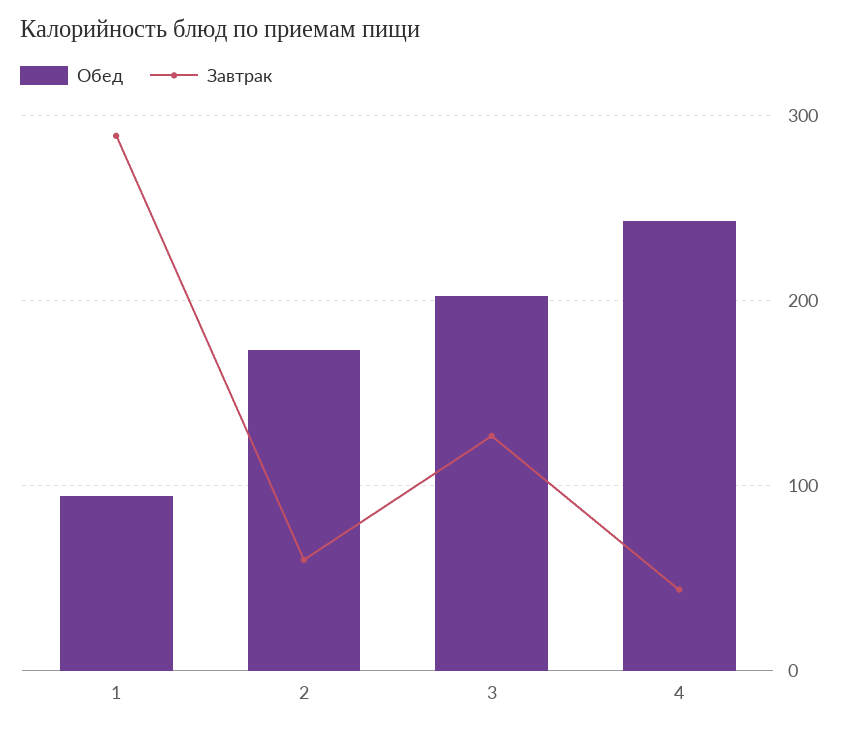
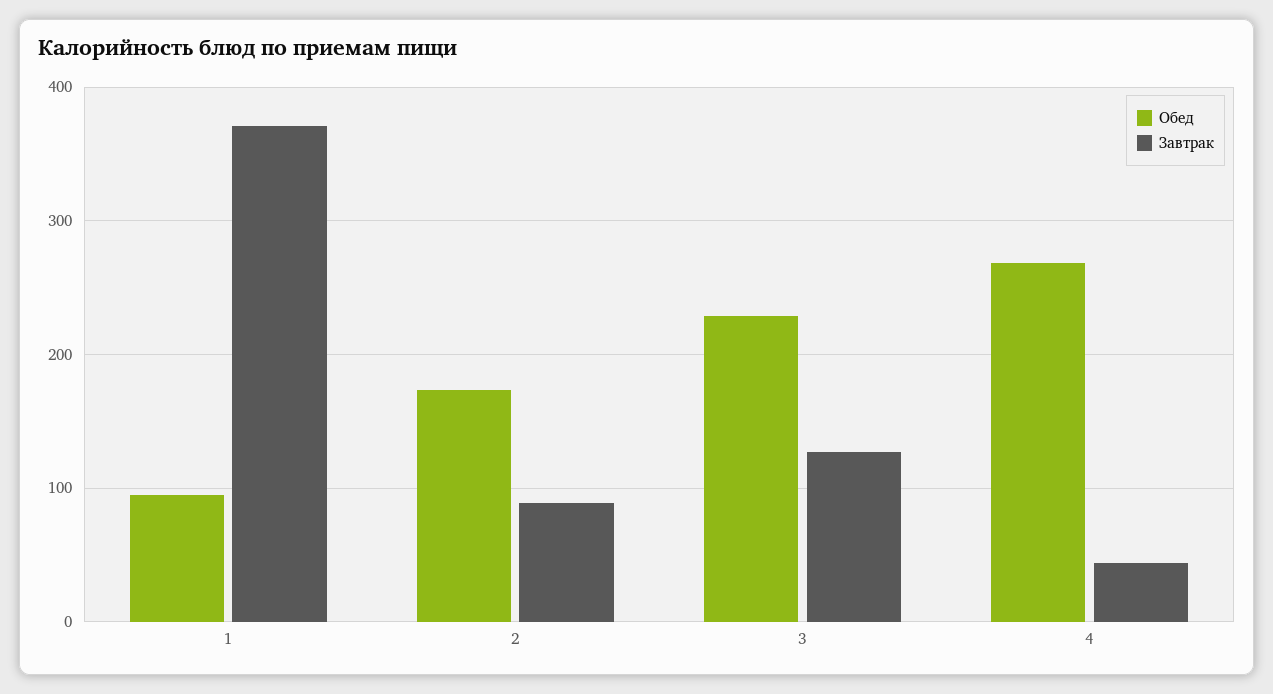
  {
    "Обед": {
      "1": 90,
      "2": 170,
-     "3": 200,
+     "3": 230,
-     "4": 240
+     "4": 270
    },
    "Завтрак": {
-     "1": 290,
+     "1": 370,
-     "2": 60,
+     "2": 90,
      "3": 130,
      "4": 40
    }
  }

